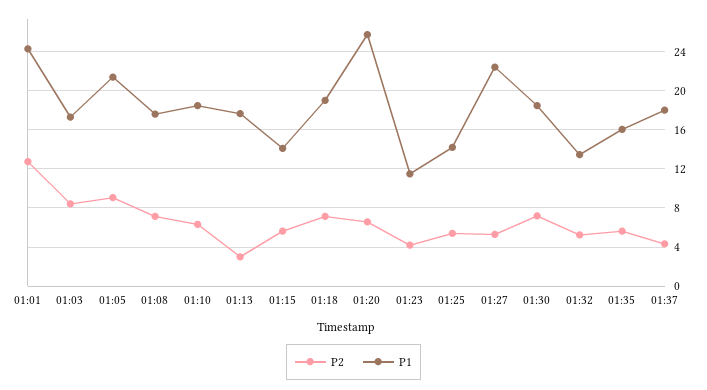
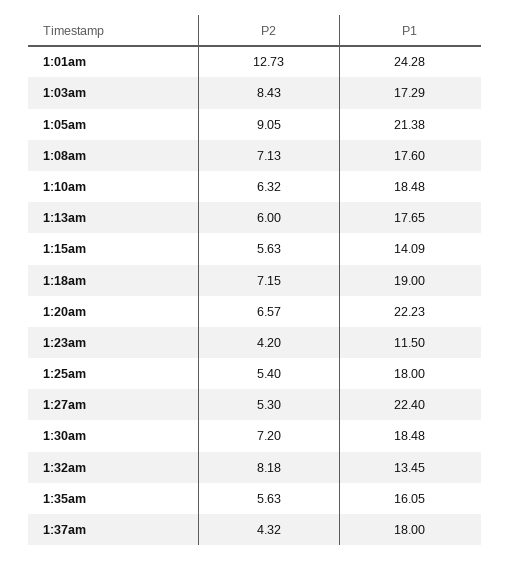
  {
    "P2": {
      "01:01": 12.73,
      "01:03": 8.43,
      "01:05": 9.05,
      "01:08": 7.13,
      "01:10": 6.32,
-     "01:13": 3,
+     "01:13": 6,
      "01:15": 5.63,
      "01:18": 7.15,
      "01:20": 6.57,
      "01:23": 4.2,
      "01:25": 5.4,
      "01:27": 5.3,
      "01:30": 7.2,
-     "01:32": 5,
+     "01:32": 8.18,
      "01:35": 5.63,
      "01:37": 4.32
    },
    "P1": {
      "01:01": 24.28,
      "01:03": 17.29,
      "01:05": 21.38,
      "01:08": 17.6,
      "01:10": 18.48,
      "01:13": 17.65,
      "01:15": 14.09,
      "01:18": 19,
-     "01:20": 26,
+     "01:20": 22.23,
      "01:23": 11.5,
-     "01:25": 14,
+     "01:25": 18,
      "01:27": 22.4,
      "01:30": 18.48,
      "01:32": 13.45,
      "01:35": 16.05,
      "01:37": 18
    }
  }

